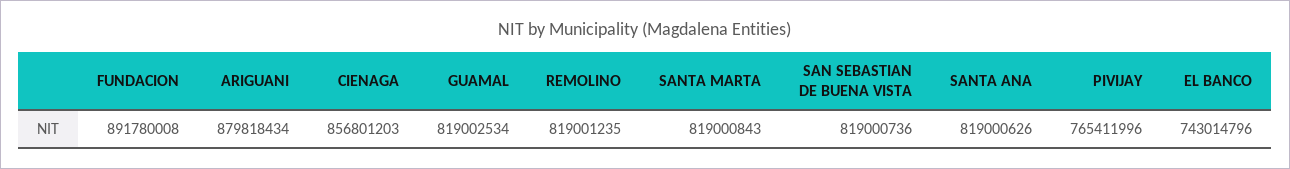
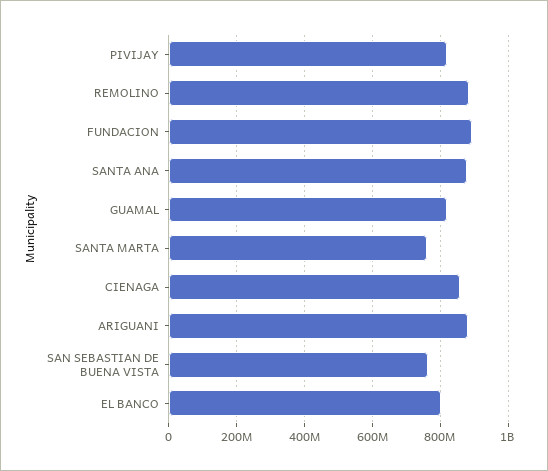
  {
    "FUNDACION": 891780008,
    "ARIGUANI": 879818434,
    "CIENAGA": 856801203,
    "GUAMAL": 819002534,
-   "REMOLINO": 819001235,
+   "REMOLINO": 880000000,
-   "SANTA MARTA": 819000843,
+   "SANTA MARTA": 760000000,
-   "SAN SEBASTIAN DE BUENA VISTA": 819000736,
+   "SAN SEBASTIAN DE BUENA VISTA": 760000000,
-   "SANTA ANA": 819000626,
+   "SANTA ANA": 880000000,
-   "PIVIJAY": 765411996,
+   "PIVIJAY": 820000000,
-   "EL BANCO": 743014796
+   "EL BANCO": 800000000
  }

